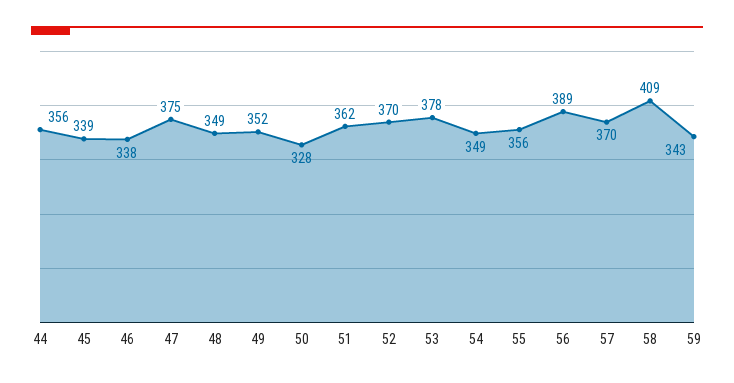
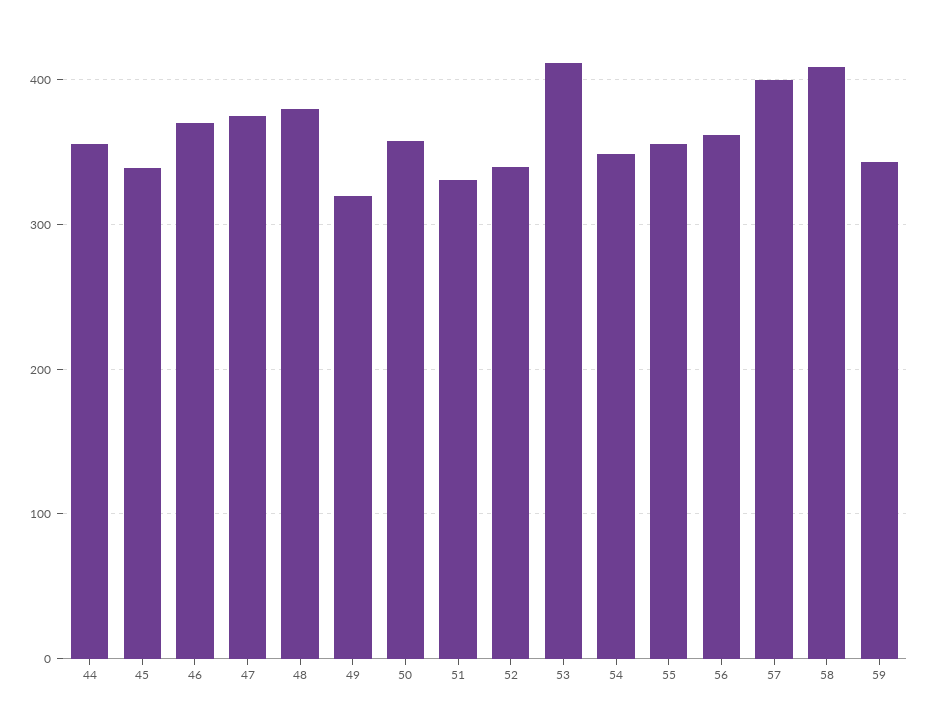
  {
    "44": 356,
    "45": 339,
-   "46": 338,
+   "46": 370,
    "47": 375,
-   "48": 349,
+   "48": 380,
-   "49": 352,
+   "49": 320,
-   "50": 328,
+   "50": 360,
-   "51": 362,
+   "51": 330,
-   "52": 370,
+   "52": 340,
-   "53": 378,
+   "53": 410,
    "54": 349,
    "55": 356,
-   "56": 389,
+   "56": 360,
-   "57": 370,
+   "57": 400,
    "58": 409,
    "59": 343
  }

